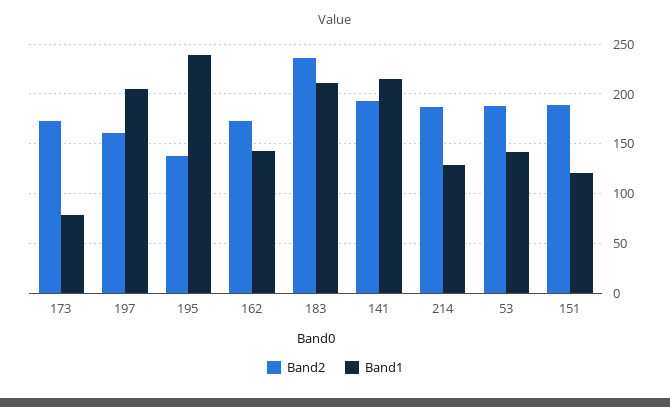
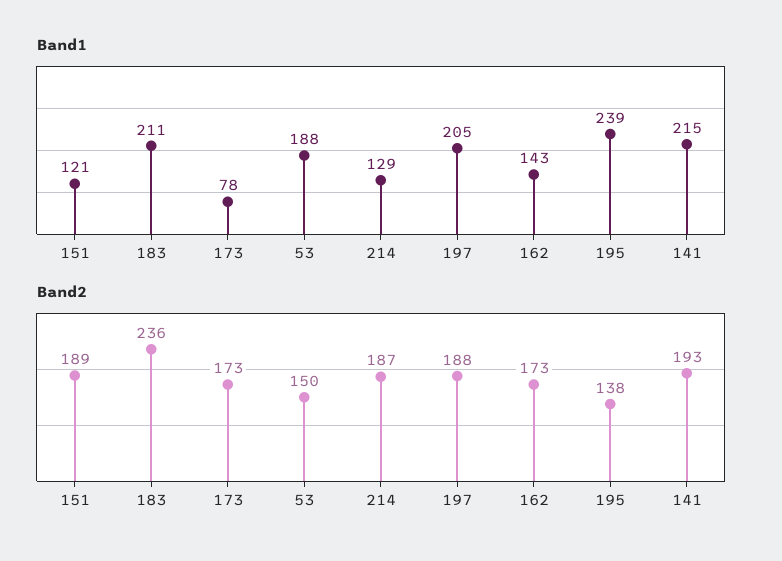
  {
    "Band2": {
      "173": 173,
-     "197": 160,
+     "197": 188,
      "195": 138,
      "162": 173,
      "183": 236,
      "141": 193,
      "214": 187,
-     "53": 190,
+     "53": 150,
      "151": 189
    },
    "Band1": {
      "173": 78,
      "197": 205,
      "195": 239,
      "162": 143,
      "183": 211,
      "141": 215,
      "214": 129,
-     "53": 140,
+     "53": 188,
      "151": 121
    }
  }

